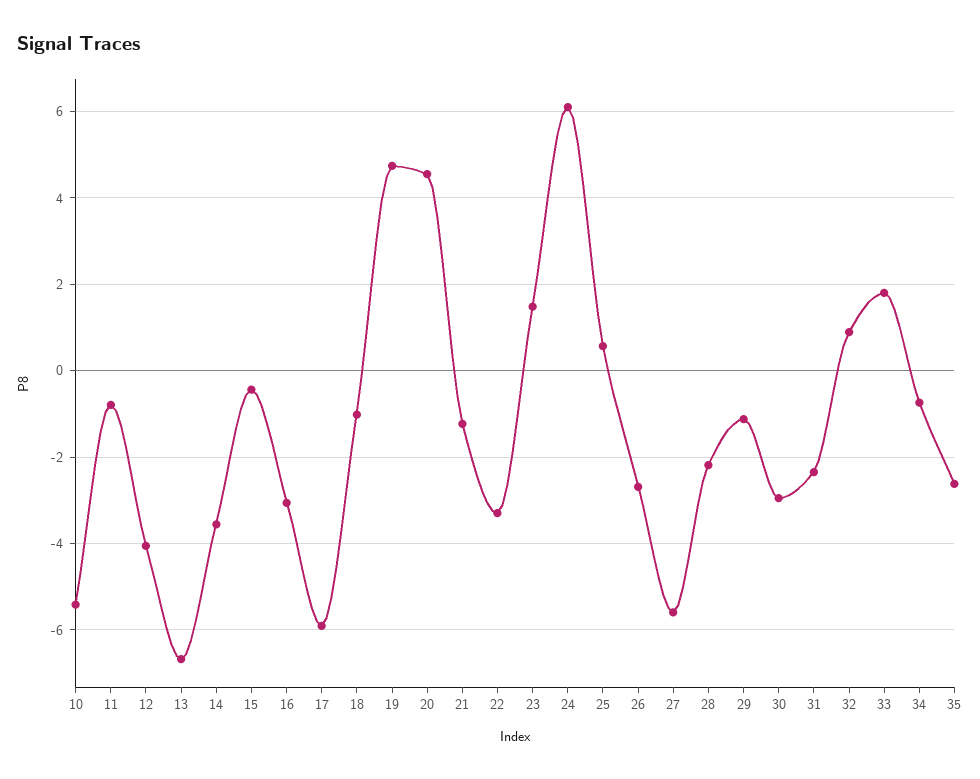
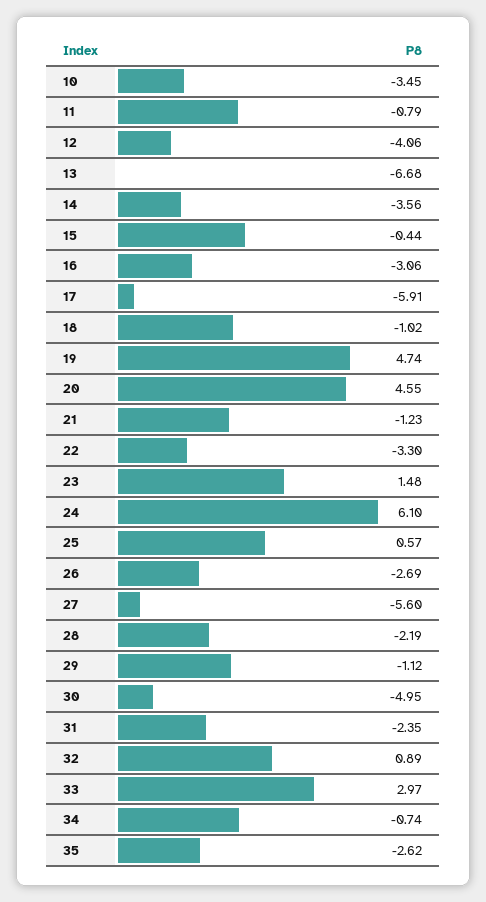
  {
-   "10": -5.4,
+   "10": -3.45,
    "11": -0.79,
    "12": -4.06,
    "13": -6.68,
    "14": -3.56,
    "15": -0.44,
    "16": -3.06,
    "17": -5.91,
    "18": -1.02,
    "19": 4.74,
    "20": 4.55,
    "21": -1.23,
    "22": -3.3,
    "23": 1.48,
    "24": 6.1,
    "25": 0.57,
    "26": -2.69,
    "27": -5.6,
    "28": -2.19,
    "29": -1.12,
-   "30": -3,
+   "30": -4.95,
    "31": -2.35,
    "32": 0.89,
-   "33": 1.8,
+   "33": 2.97,
    "34": -0.74,
    "35": -2.62
  }

